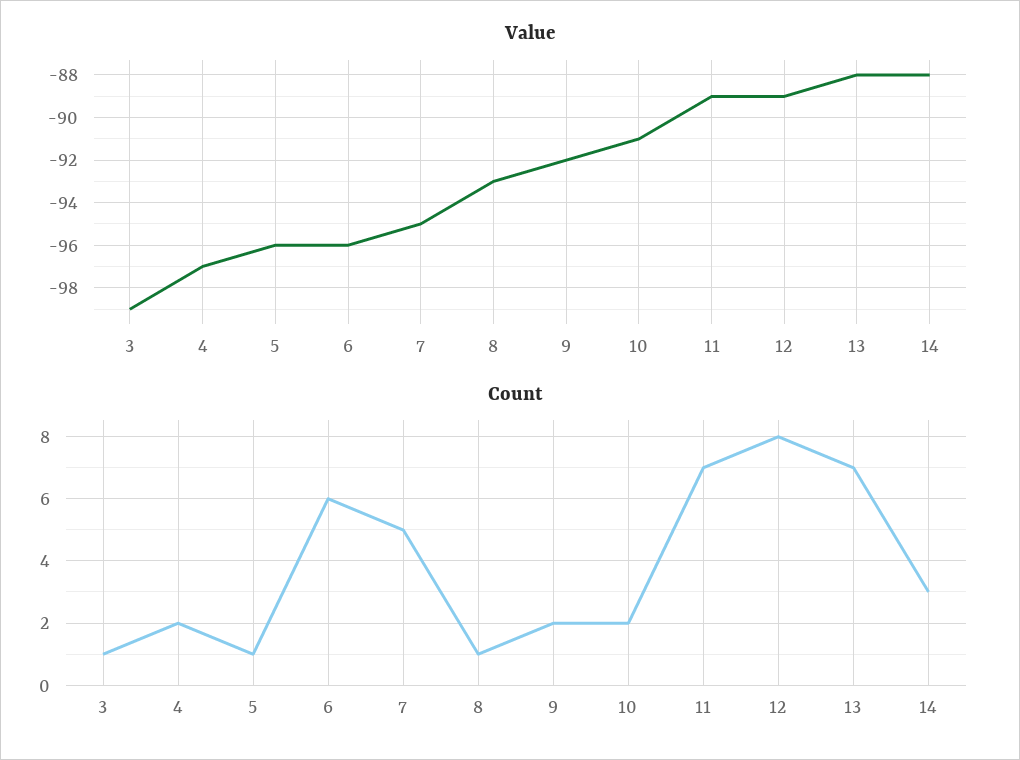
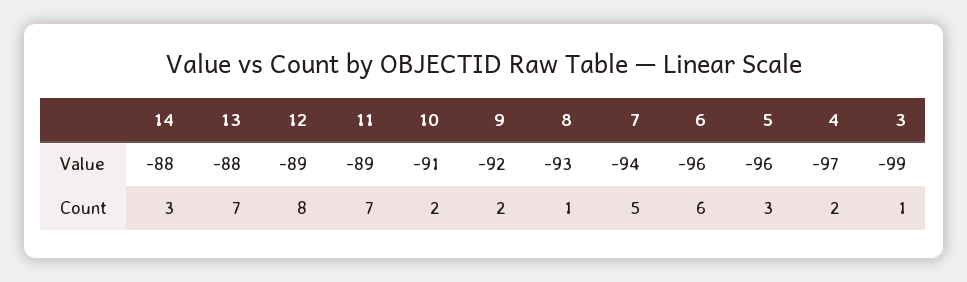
  {
    "Value": {
      "3": -99,
      "4": -97,
      "5": -96,
      "6": -96,
-     "7": -95,
+     "7": -94,
      "8": -93,
      "9": -92,
      "10": -91,
      "11": -89,
      "12": -89,
      "13": -88,
      "14": -88
    },
    "Count": {
      "3": 1,
      "4": 2,
-     "5": 1,
+     "5": 3,
      "6": 6,
      "7": 5,
      "8": 1,
      "9": 2,
      "10": 2,
      "11": 7,
      "12": 8,
      "13": 7,
      "14": 3
    }
  }

